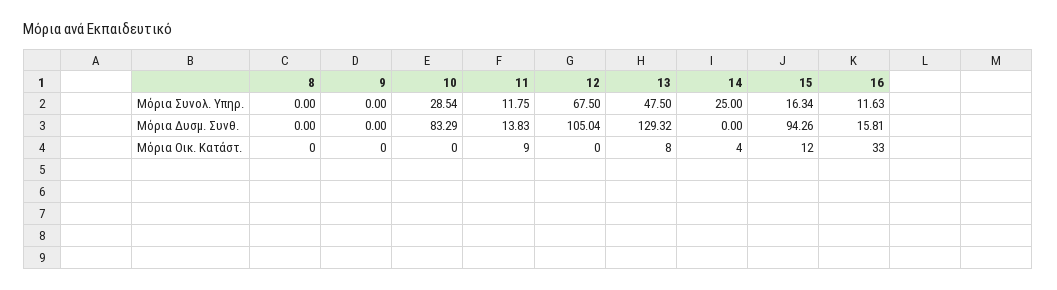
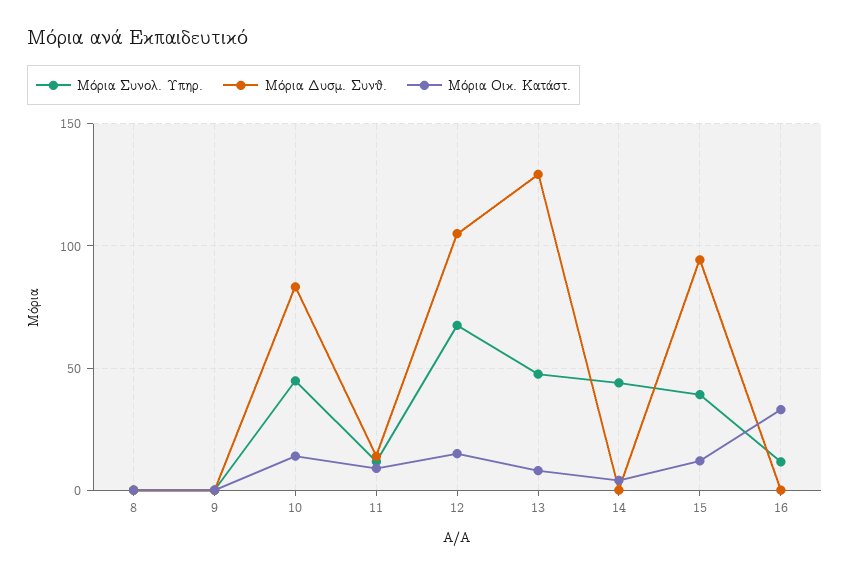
  {
    "Μόρια Συνολ. Υπηρ.": {
      "8": 0,
      "9": 0,
-     "10": 28.54,
+     "10": 45,
      "11": 11.75,
      "12": 67.5,
      "13": 47.5,
-     "14": 25,
+     "14": 45,
-     "15": 16.34,
+     "15": 40,
      "16": 11.63
    },
    "Μόρια Δυσμ. Συνθ.": {
      "8": 0,
      "9": 0,
      "10": 83.29,
      "11": 13.83,
      "12": 105.04,
      "13": 129.32,
      "14": 0,
      "15": 94.26,
-     "16": 15.81
+     "16": 0
    },
    "Μόρια Οικ. Κατάστ.": {
      "8": 0,
      "9": 0,
-     "10": 0,
+     "10": 15,
      "11": 9,
-     "12": 0,
+     "12": 15,
      "13": 8,
      "14": 4,
      "15": 12,
      "16": 33
    }
  }

